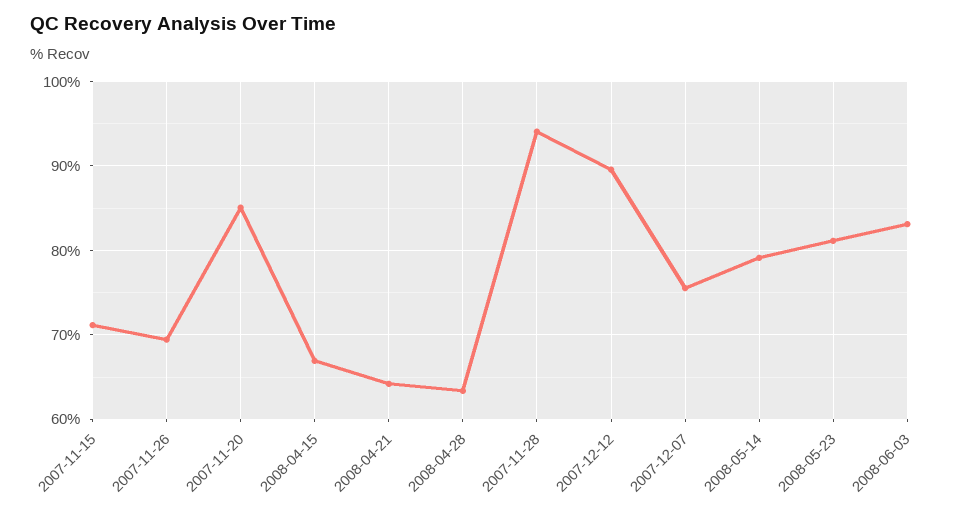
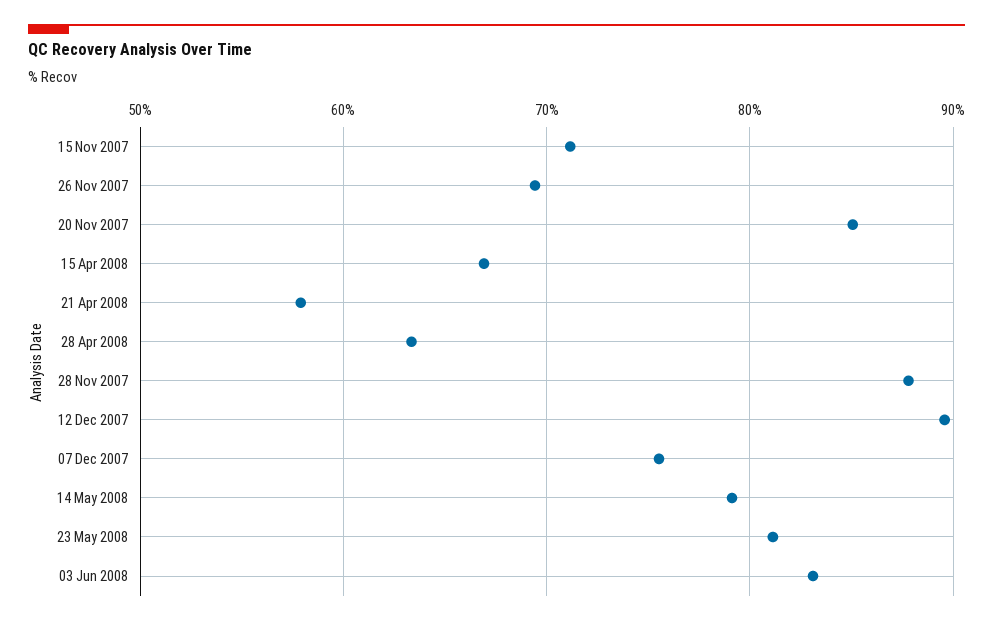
  {
    "2007-11-15": 71,
    "2007-11-26": 69,
    "2007-11-20": 85,
    "2008-04-15": 67,
-   "2008-04-21": 64,
+   "2008-04-21": 58,
    "2008-04-28": 63,
-   "2007-11-28": 94,
+   "2007-11-28": 88,
    "2007-12-12": 90,
    "2007-12-07": 76,
    "2008-05-14": 79,
    "2008-05-23": 81,
    "2008-06-03": 83
  }

